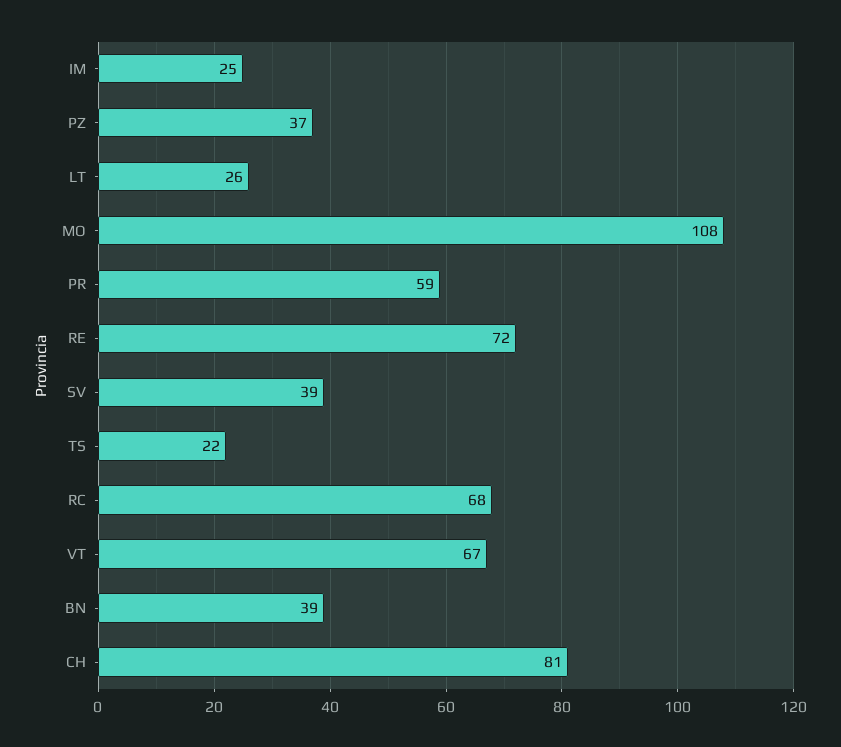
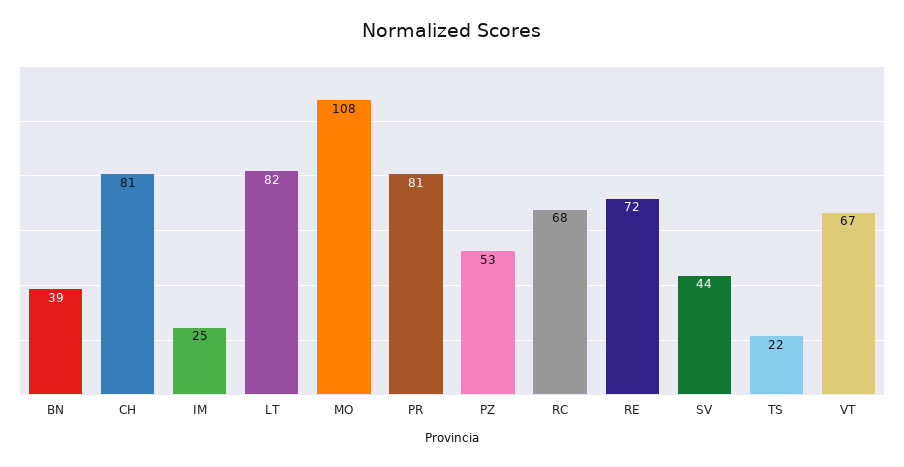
  {
    "IM": 25,
-   "PZ": 37,
+   "PZ": 53,
-   "LT": 26,
+   "LT": 82,
    "MO": 108,
-   "PR": 59,
+   "PR": 81,
    "RE": 72,
-   "SV": 39,
+   "SV": 44,
    "TS": 22,
    "RC": 68,
    "VT": 67,
    "BN": 39,
    "CH": 81
  }

